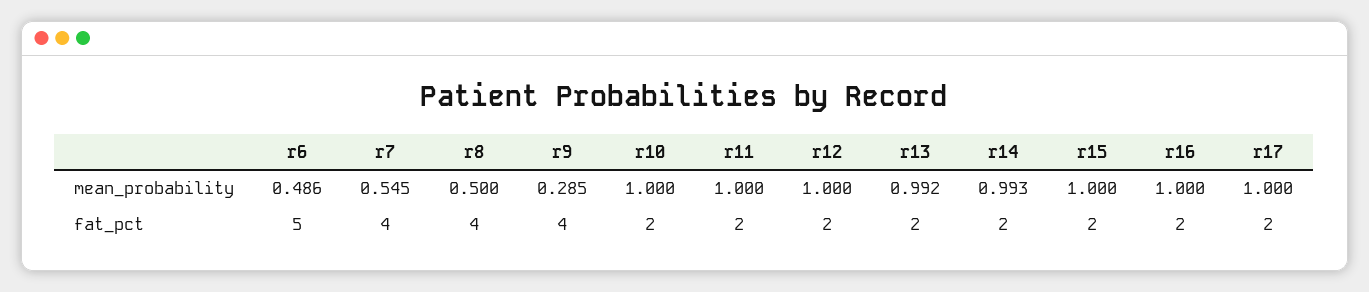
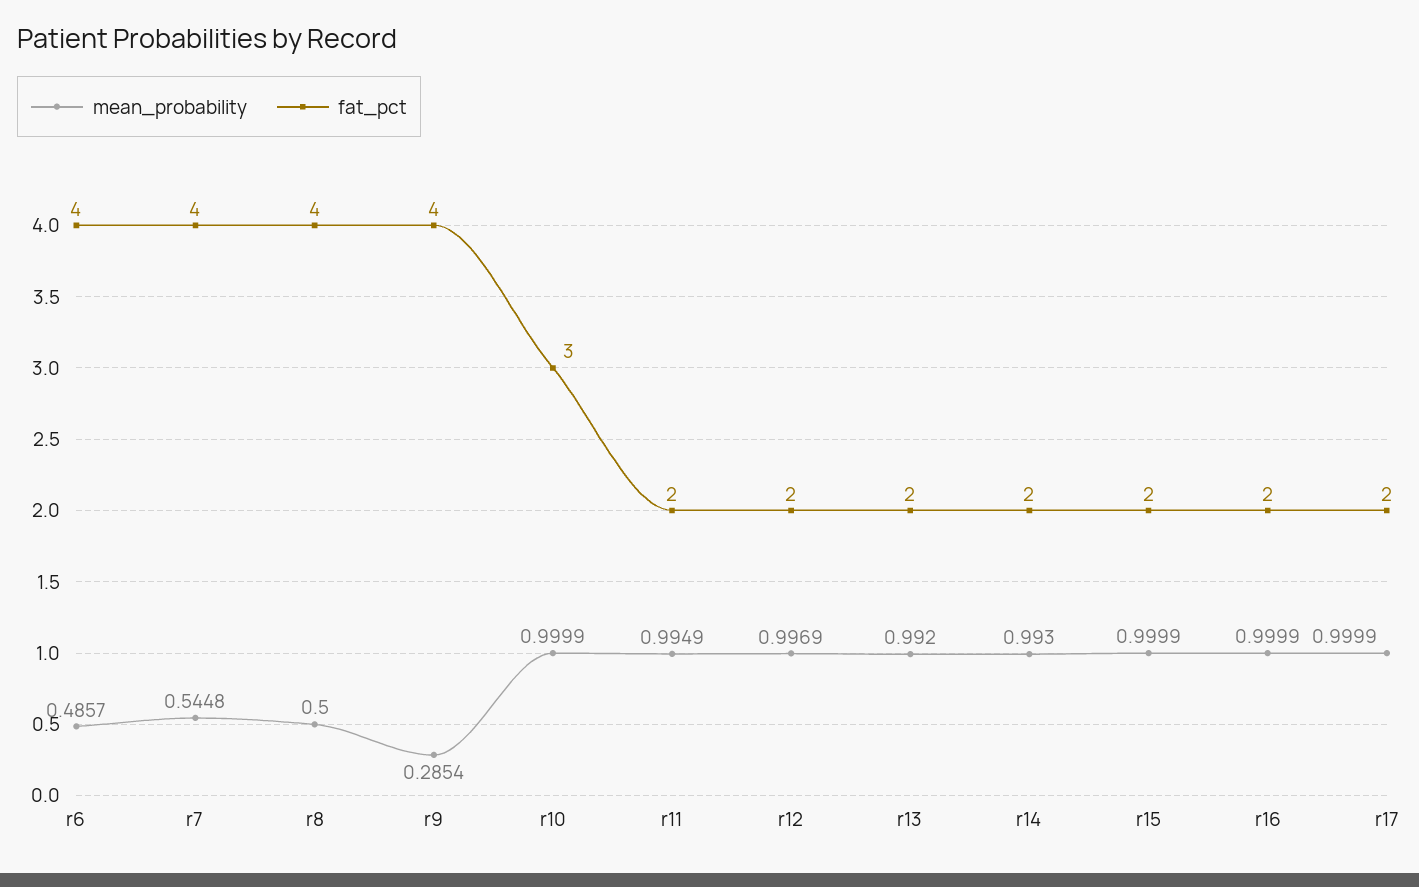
  {
    "mean_probability": {
      "r6": 0.4857,
      "r7": 0.5448,
      "r8": 0.5,
      "r9": 0.2854,
      "r10": 0.9999,
-     "r11": 1,
+     "r11": 0.9949,
-     "r12": 1,
+     "r12": 0.9969,
      "r13": 0.992,
      "r14": 0.993,
      "r15": 0.9999,
      "r16": 0.9999,
      "r17": 0.9999
    },
    "fat_pct": {
-     "r6": 5,
+     "r6": 4,
      "r7": 4,
      "r8": 4,
      "r9": 4,
-     "r10": 2,
+     "r10": 3,
      "r11": 2,
      "r12": 2,
      "r13": 2,
      "r14": 2,
      "r15": 2,
      "r16": 2,
      "r17": 2
    }
  }

